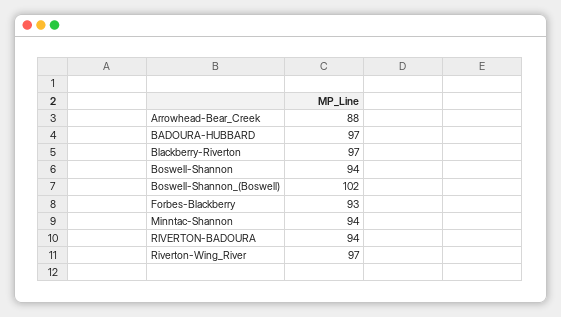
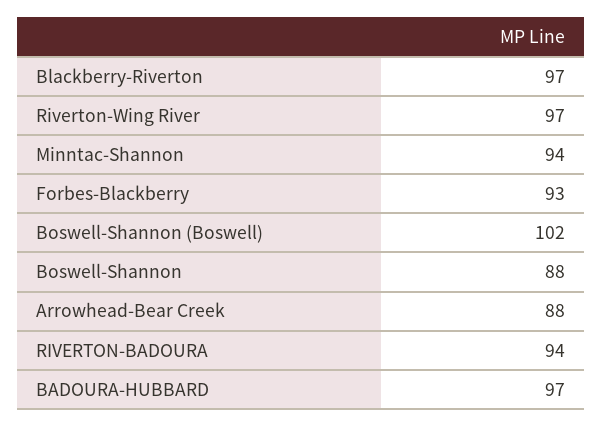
  {
    "Arrowhead-Bear_Creek": 88,
    "BADOURA-HUBBARD": 97,
    "Blackberry-Riverton": 97,
-   "Boswell-Shannon": 94,
+   "Boswell-Shannon": 88,
    "Boswell-Shannon_(Boswell)": 102,
    "Forbes-Blackberry": 93,
    "Minntac-Shannon": 94,
    "RIVERTON-BADOURA": 94,
    "Riverton-Wing_River": 97
  }

